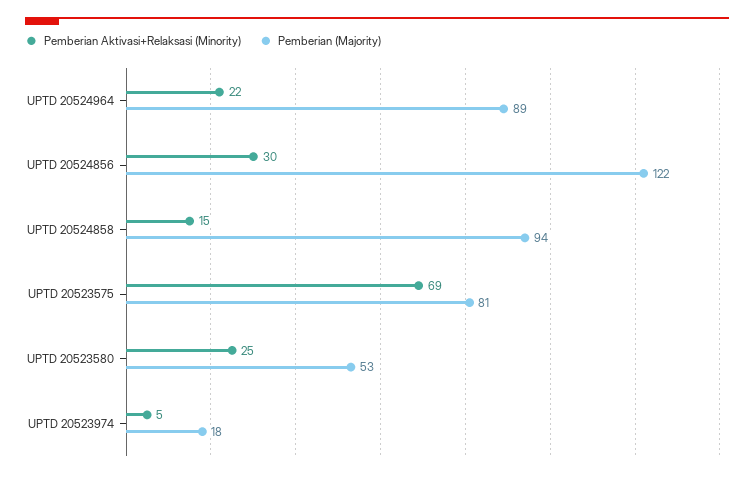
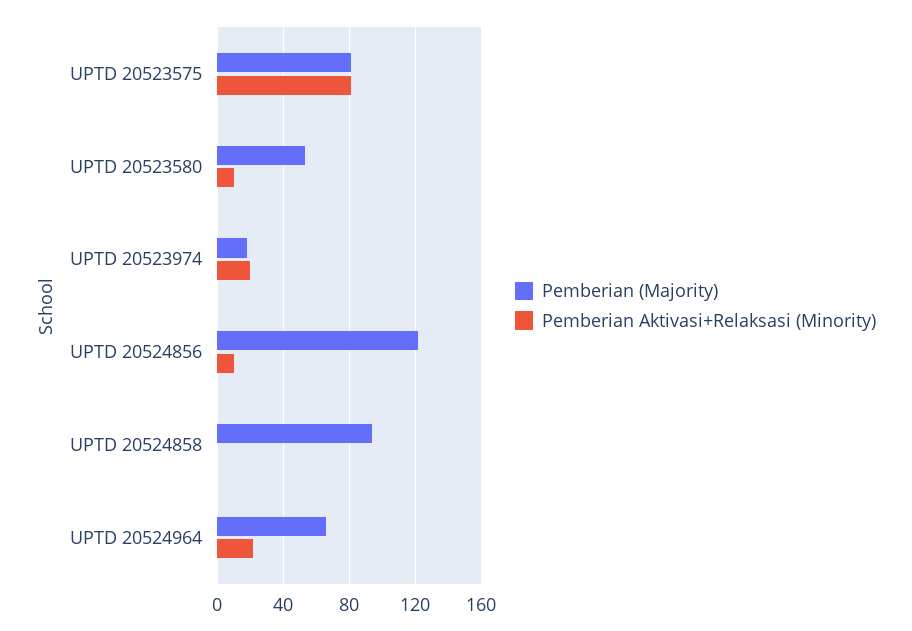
  {
    "Pemberian Aktivasi+Relaksasi (Minority)": {
      "UPTD 20524964": 22,
-     "UPTD 20524856": 30,
+     "UPTD 20524856": 10,
-     "UPTD 20524858": 15,
+     "UPTD 20524858": 0,
-     "UPTD 20523575": 69,
+     "UPTD 20523575": 80,
-     "UPTD 20523580": 25,
+     "UPTD 20523580": 10,
-     "UPTD 20523974": 5
+     "UPTD 20523974": 20
    },
    "Pemberian (Majority)": {
-     "UPTD 20524964": 89,
+     "UPTD 20524964": 65,
      "UPTD 20524856": 122,
      "UPTD 20524858": 94,
      "UPTD 20523575": 81,
      "UPTD 20523580": 53,
      "UPTD 20523974": 18
    }
  }

